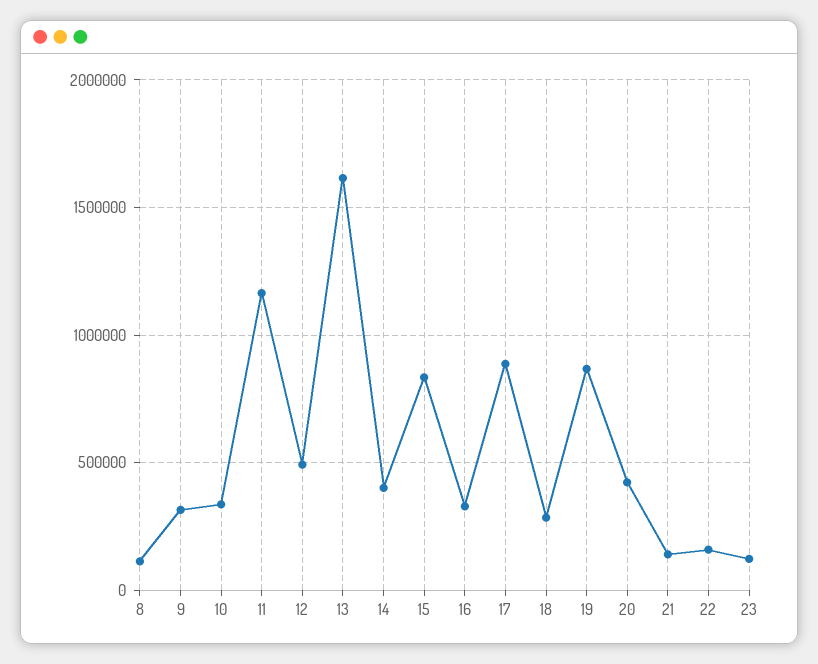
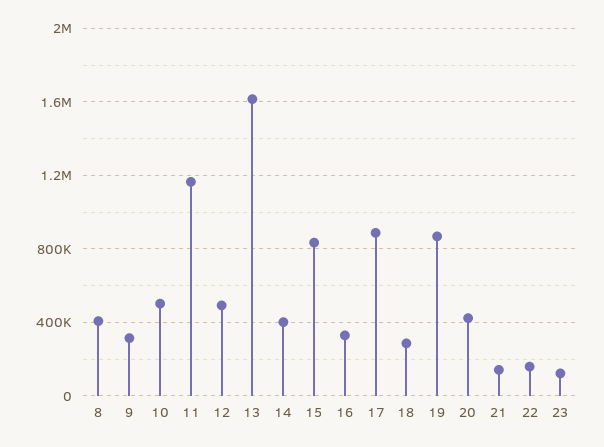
  {
-   "8": 100000,
+   "8": 400000,
    "9": 300000,
-   "10": 350000,
+   "10": 500000,
    "11": 1150000,
    "12": 500000,
    "13": 1600000,
    "14": 400000,
    "15": 850000,
    "16": 350000,
    "17": 900000,
    "18": 300000,
    "19": 850000,
    "20": 400000,
    "21": 150000,
    "22": 150000,
    "23": 100000
  }

